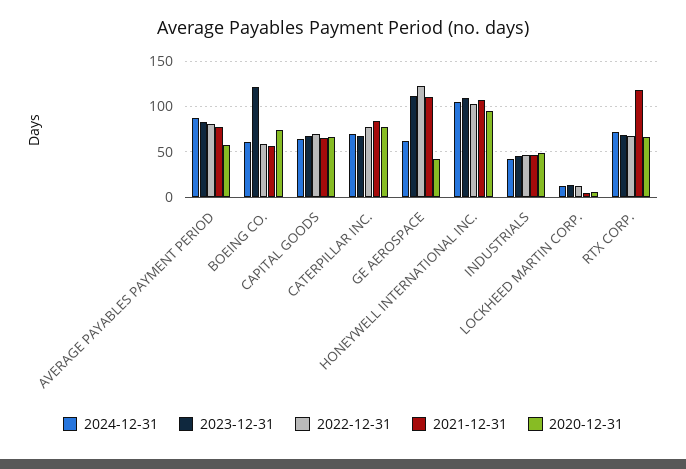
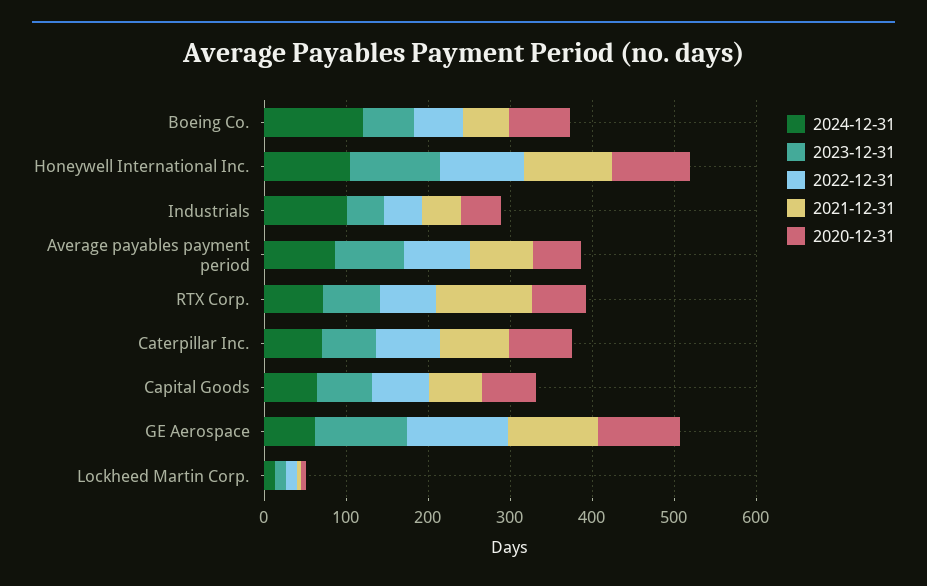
  {
    "2024-12-31": {
      "AVERAGE PAYABLES PAYMENT PERIOD": 90,
-     "BOEING CO.": 60,
+     "BOEING CO.": 120,
      "CAPITAL GOODS": 60,
      "CATERPILLAR INC.": 70,
      "GE AEROSPACE": 60,
      "HONEYWELL INTERNATIONAL INC.": 110,
-     "INDUSTRIALS": 40,
+     "INDUSTRIALS": 100,
      "LOCKHEED MARTIN CORP.": 10,
      "RTX CORP.": 70
    },
    "2023-12-31": {
      "AVERAGE PAYABLES PAYMENT PERIOD": 80,
-     "BOEING CO.": 120,
+     "BOEING CO.": 60,
      "CAPITAL GOODS": 70,
      "CATERPILLAR INC.": 70,
      "GE AEROSPACE": 110,
      "HONEYWELL INTERNATIONAL INC.": 110,
      "INDUSTRIALS": 50,
      "LOCKHEED MARTIN CORP.": 10,
      "RTX CORP.": 70
    },
    "2022-12-31": {
      "AVERAGE PAYABLES PAYMENT PERIOD": 80,
      "BOEING CO.": 60,
      "CAPITAL GOODS": 70,
      "CATERPILLAR INC.": 80,
      "GE AEROSPACE": 120,
      "HONEYWELL INTERNATIONAL INC.": 100,
      "INDUSTRIALS": 50,
      "LOCKHEED MARTIN CORP.": 10,
      "RTX CORP.": 70
    },
    "2021-12-31": {
      "AVERAGE PAYABLES PAYMENT PERIOD": 80,
      "BOEING CO.": 60,
      "CAPITAL GOODS": 70,
      "CATERPILLAR INC.": 80,
      "GE AEROSPACE": 110,
      "HONEYWELL INTERNATIONAL INC.": 110,
      "INDUSTRIALS": 50,
      "LOCKHEED MARTIN CORP.": 10,
      "RTX CORP.": 120
    },
    "2020-12-31": {
      "AVERAGE PAYABLES PAYMENT PERIOD": 60,
      "BOEING CO.": 70,
      "CAPITAL GOODS": 70,
      "CATERPILLAR INC.": 80,
-     "GE AEROSPACE": 40,
+     "GE AEROSPACE": 100,
      "HONEYWELL INTERNATIONAL INC.": 100,
      "INDUSTRIALS": 50,
      "LOCKHEED MARTIN CORP.": 10,
      "RTX CORP.": 70
    }
  }

